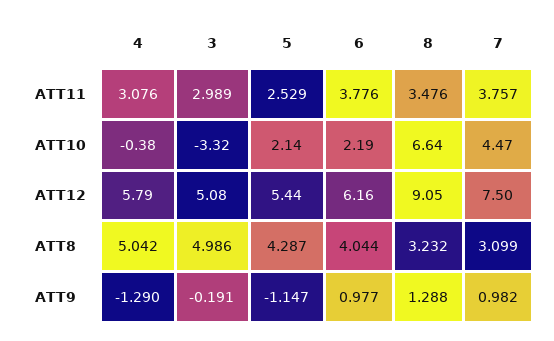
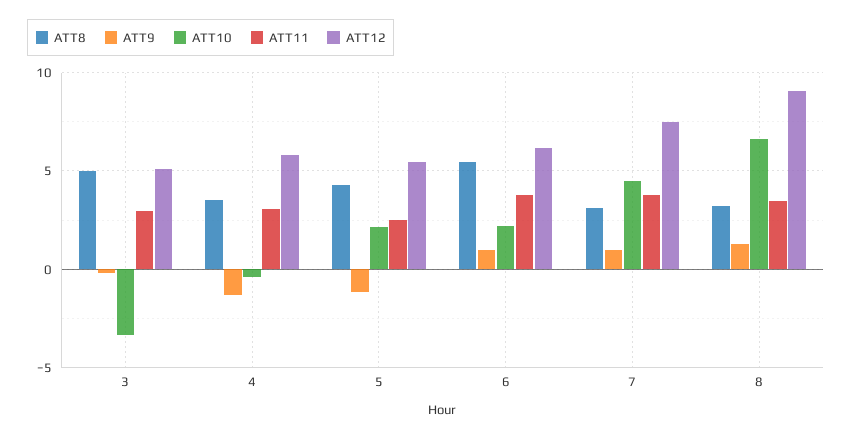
  {
    "ATT11": {
      "4": 3.076,
      "3": 2.989,
      "5": 2.529,
      "6": 3.776,
      "8": 3.476,
      "7": 3.757
    },
    "ATT10": {
      "4": -0.38,
      "3": -3.32,
      "5": 2.14,
      "6": 2.19,
      "8": 6.64,
      "7": 4.47
    },
    "ATT12": {
      "4": 5.79,
      "3": 5.08,
      "5": 5.44,
      "6": 6.16,
      "8": 9.05,
      "7": 7.5
    },
    "ATT8": {
-     "4": 5.042,
+     "4": 3.5,
      "3": 4.986,
      "5": 4.287,
-     "6": 4.044,
+     "6": 5.5,
      "8": 3.232,
      "7": 3.099
    },
    "ATT9": {
      "4": -1.29,
      "3": -0.191,
      "5": -1.147,
      "6": 0.977,
      "8": 1.288,
      "7": 0.982
    }
  }

